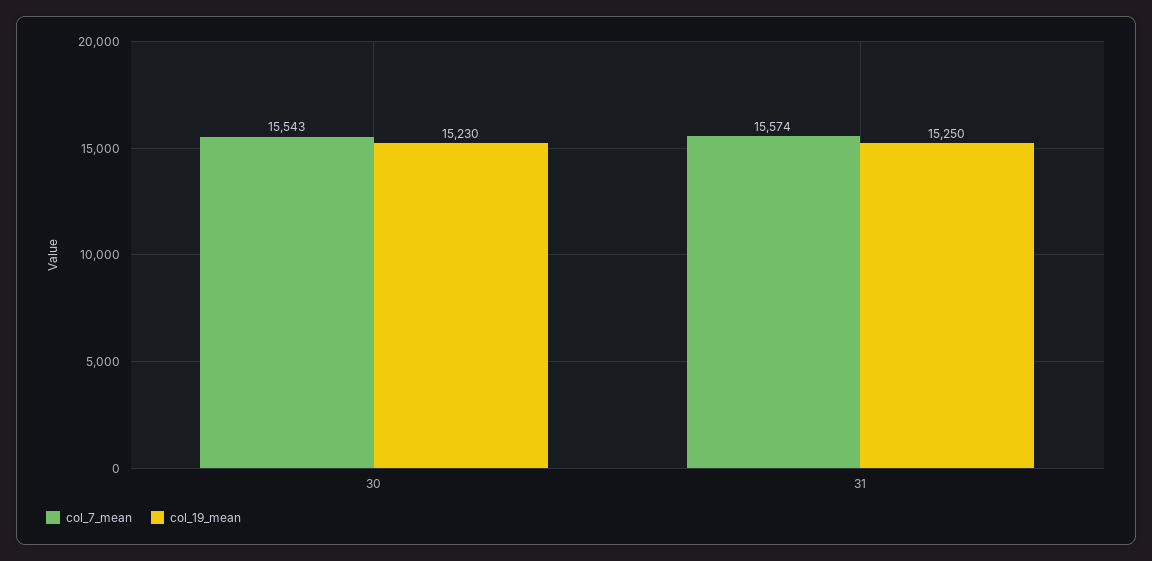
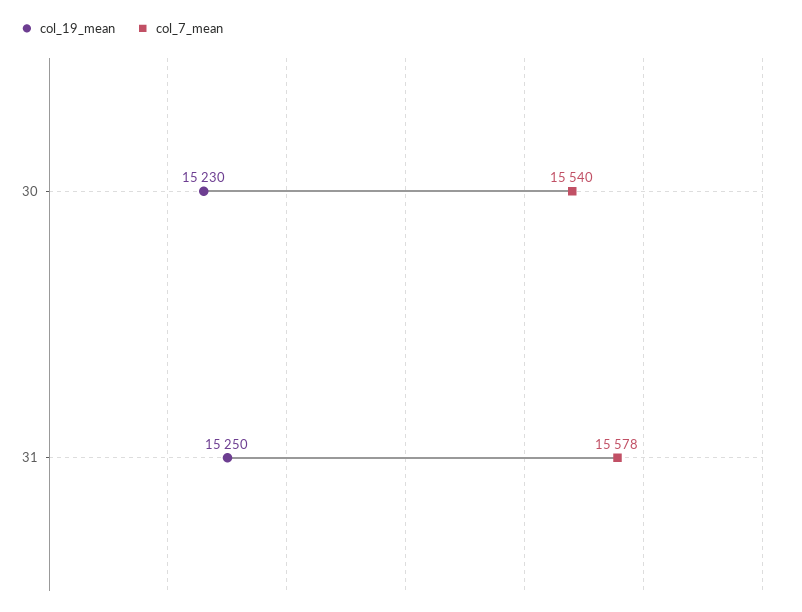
  {
    "col_7_mean": {
-     "30": 15543,
+     "30": 15540,
-     "31": 15574
+     "31": 15578
    },
    "col_19_mean": {
      "30": 15230,
      "31": 15250
    }
  }

